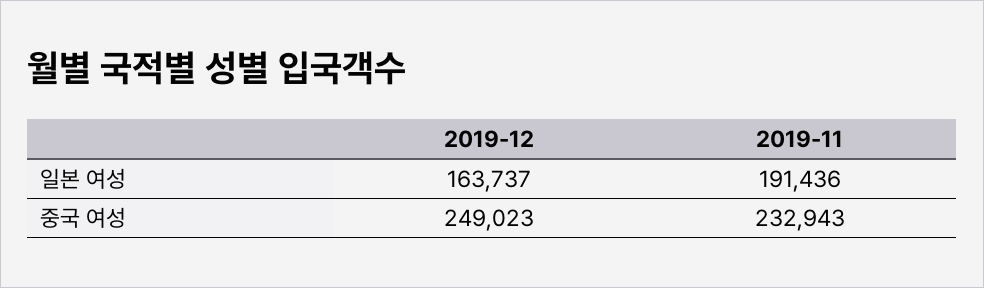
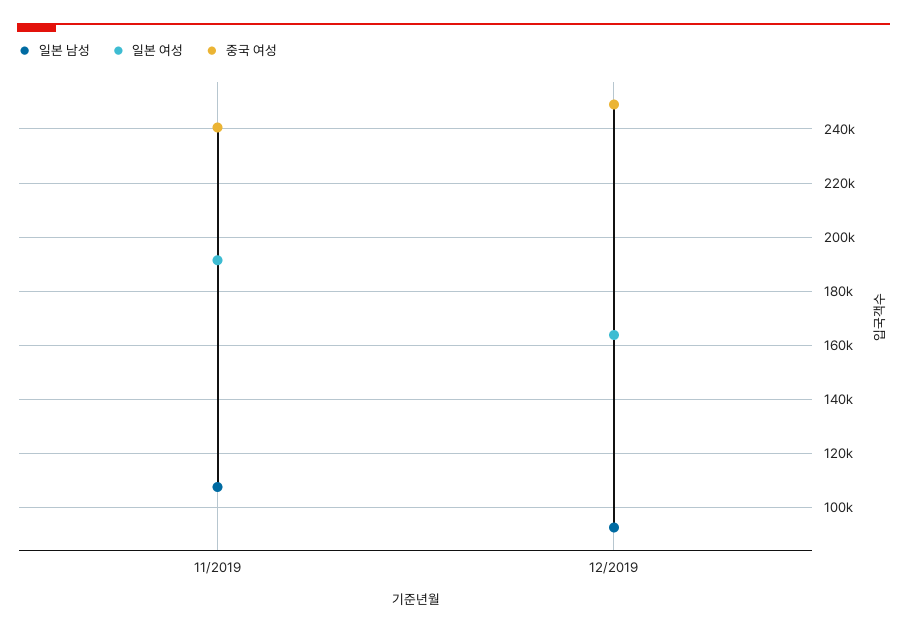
  {
    "일본 여성": {
      "2019-12": 163737,
      "2019-11": 191436
    },
    "중국 여성": {
      "2019-12": 249023,
-     "2019-11": 232943
+     "2019-11": 240000
-   }
+   },
+   "일본 남성": {
+     "2019-11": 107500,
+     "2019-12": 92500
+   }
  }

